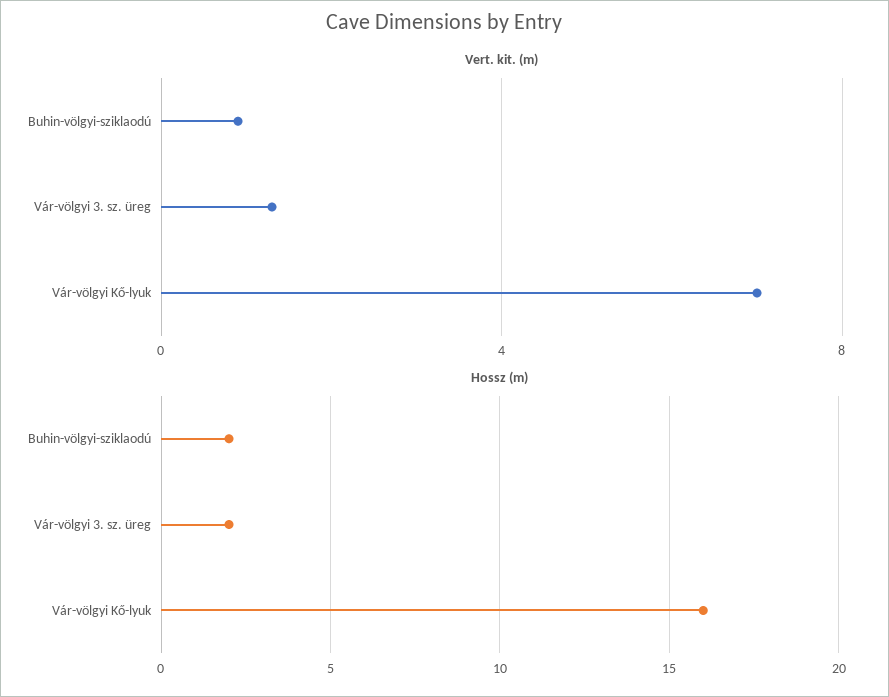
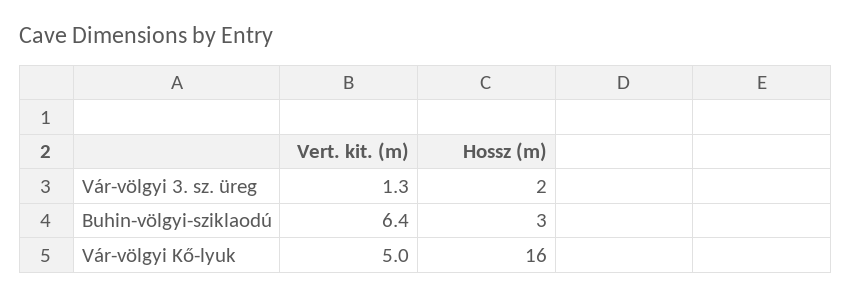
  {
    "Vert. kit. (m)": {
-     "Buhin-völgyi-sziklaodú": 1,
+     "Buhin-völgyi-sziklaodú": 6.4,
      "Vár-völgyi 3. sz. üreg": 1.3,
-     "Vár-völgyi Kő-lyuk": 7
+     "Vár-völgyi Kő-lyuk": 5
    },
    "Hossz (m)": {
-     "Buhin-völgyi-sziklaodú": 2,
+     "Buhin-völgyi-sziklaodú": 3,
      "Vár-völgyi 3. sz. üreg": 2,
      "Vár-völgyi Kő-lyuk": 16
    }
  }

